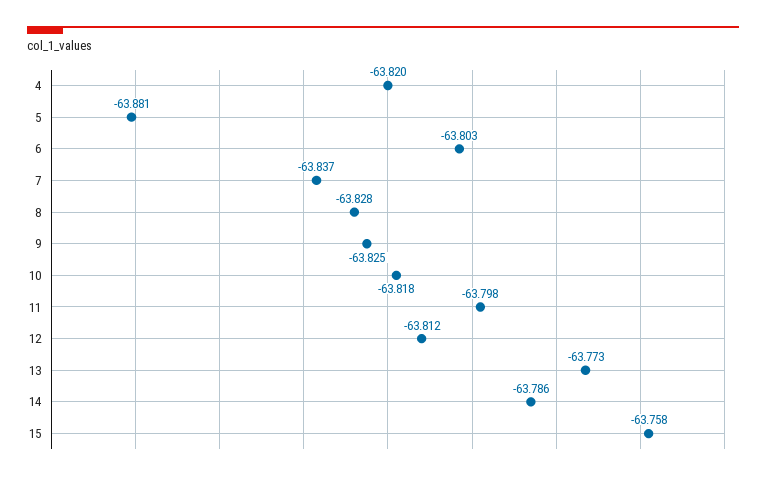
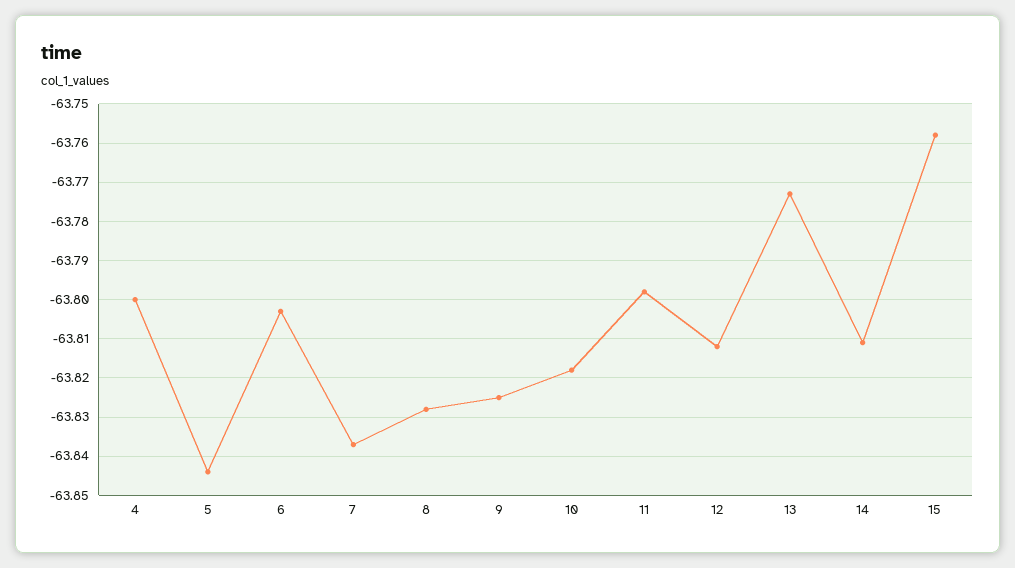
  {
-   "4": -63.82,
+   "4": -63.8,
-   "5": -63.881,
+   "5": -63.845,
    "6": -63.803,
    "7": -63.837,
    "8": -63.828,
    "9": -63.825,
    "10": -63.818,
    "11": -63.798,
    "12": -63.812,
    "13": -63.773,
-   "14": -63.786,
+   "14": -63.81,
    "15": -63.758
  }

